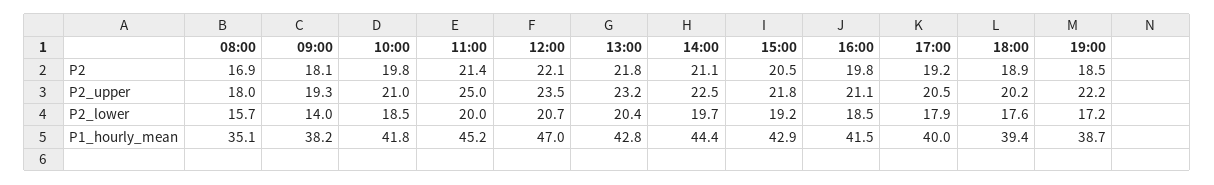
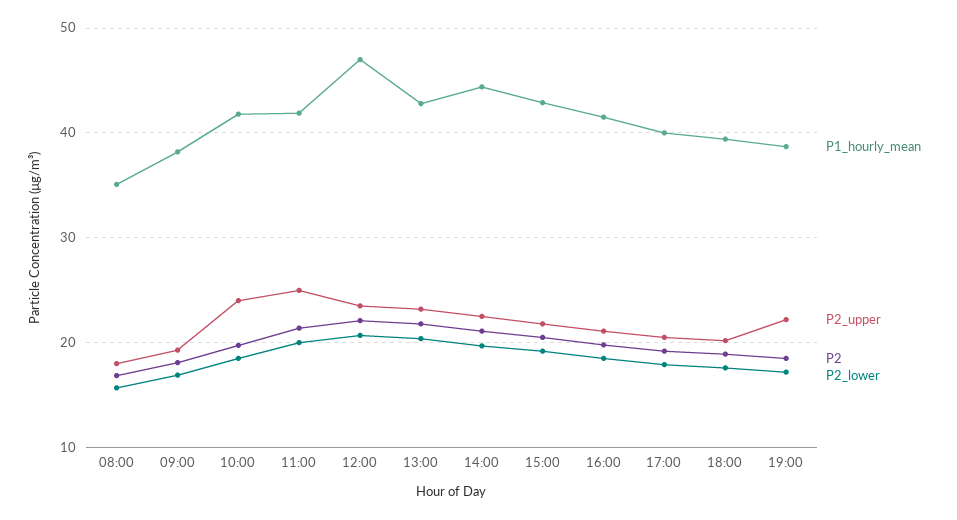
  {
    "P2": {
      "08:00": 16.9,
      "09:00": 18.1,
      "10:00": 19.8,
      "11:00": 21.4,
      "12:00": 22.1,
      "13:00": 21.8,
      "14:00": 21.1,
      "15:00": 20.5,
      "16:00": 19.8,
      "17:00": 19.2,
      "18:00": 18.9,
      "19:00": 18.5
    },
    "P2_upper": {
      "08:00": 18,
      "09:00": 19.3,
-     "10:00": 21,
+     "10:00": 24,
      "11:00": 25,
      "12:00": 23.5,
      "13:00": 23.2,
      "14:00": 22.5,
      "15:00": 21.8,
      "16:00": 21.1,
      "17:00": 20.5,
      "18:00": 20.2,
      "19:00": 22.2
    },
    "P2_lower": {
      "08:00": 15.7,
-     "09:00": 14,
+     "09:00": 17,
      "10:00": 18.5,
      "11:00": 20,
      "12:00": 20.7,
      "13:00": 20.4,
      "14:00": 19.7,
      "15:00": 19.2,
      "16:00": 18.5,
      "17:00": 17.9,
      "18:00": 17.6,
      "19:00": 17.2
    },
    "P1_hourly_mean": {
      "08:00": 35.1,
      "09:00": 38.2,
      "10:00": 41.8,
-     "11:00": 45.2,
+     "11:00": 42,
      "12:00": 47,
      "13:00": 42.8,
      "14:00": 44.4,
      "15:00": 42.9,
      "16:00": 41.5,
      "17:00": 40,
      "18:00": 39.4,
      "19:00": 38.7
    }
  }

